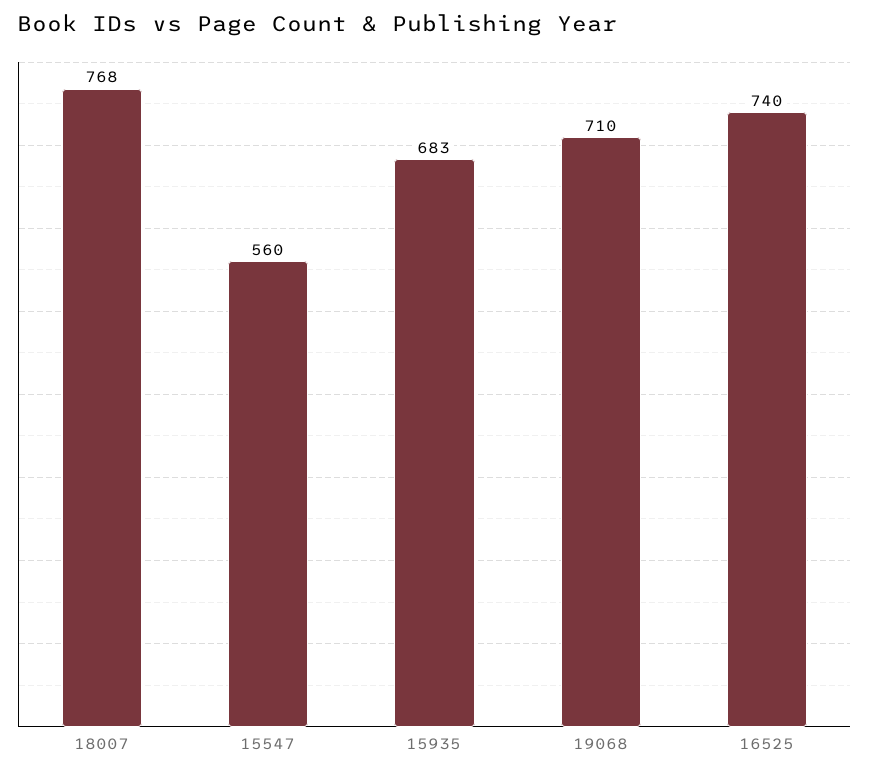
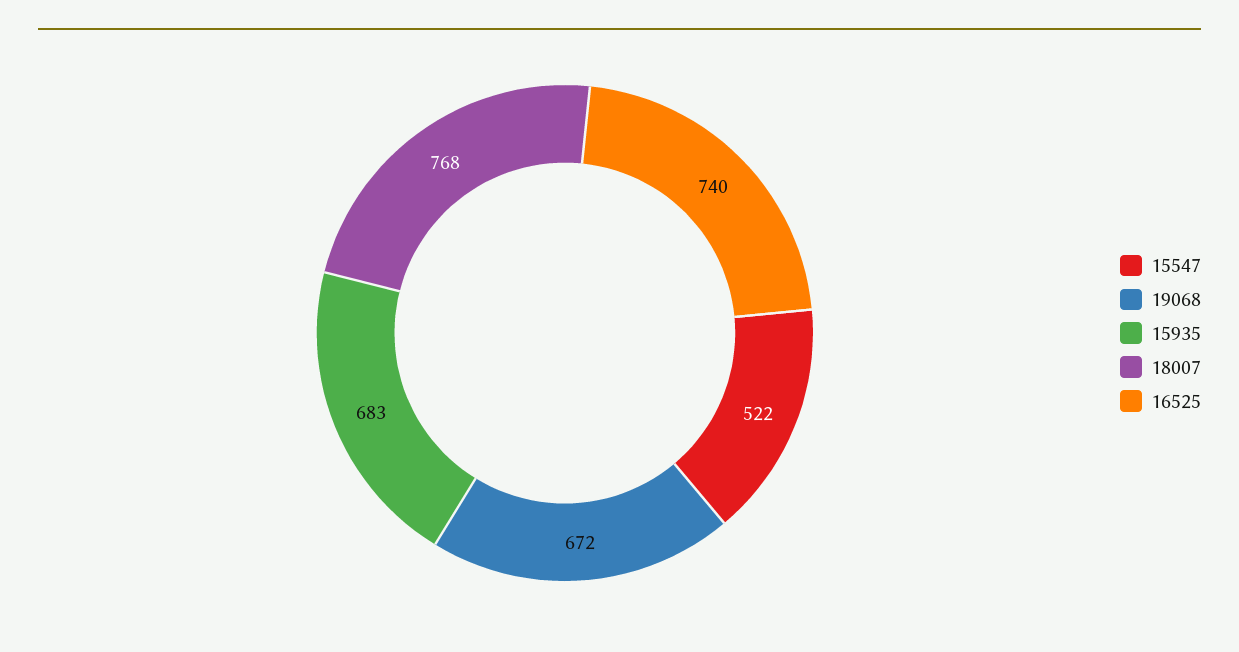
  {
    "18007": 768,
-   "15547": 560,
+   "15547": 522,
    "15935": 683,
-   "19068": 710,
+   "19068": 672,
    "16525": 740
  }

